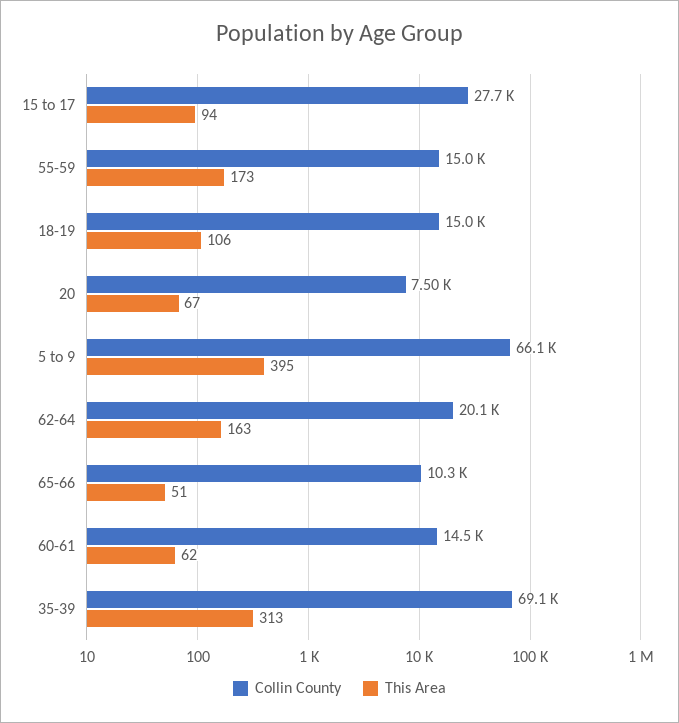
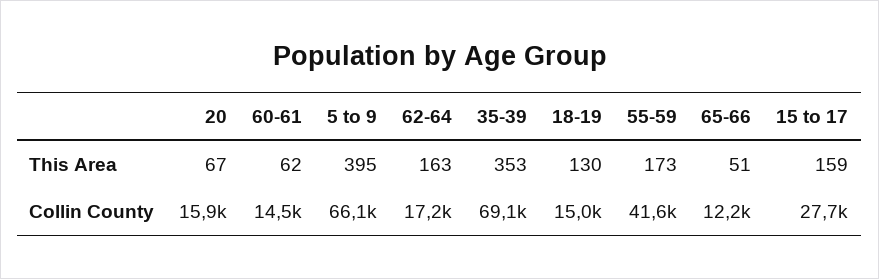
  {
    "Collin County": {
      "15 to 17": 27700,
-     "55-59": 15000,
+     "55-59": 41600,
      "18-19": 15000,
-     "20": 7500,
+     "20": 15900,
      "5 to 9": 66100,
-     "62-64": 20100,
+     "62-64": 17200,
-     "65-66": 10300,
+     "65-66": 12200,
      "60-61": 14500,
      "35-39": 69100
    },
    "This Area": {
-     "15 to 17": 94,
+     "15 to 17": 159,
      "55-59": 173,
-     "18-19": 106,
+     "18-19": 130,
      "20": 67,
      "5 to 9": 395,
      "62-64": 163,
      "65-66": 51,
      "60-61": 62,
-     "35-39": 313
+     "35-39": 353
    }
  }

